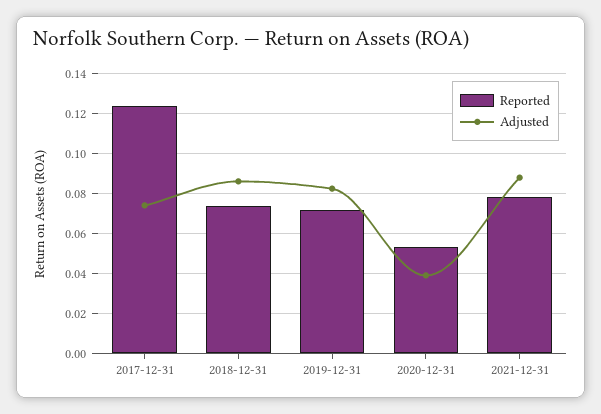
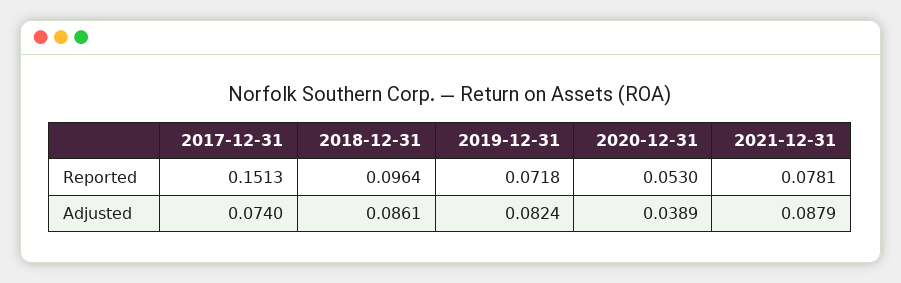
  {
    "Reported": {
-     "2017-12-31": 0.125,
+     "2017-12-31": 0.1513,
-     "2018-12-31": 0.075,
+     "2018-12-31": 0.0964,
      "2019-12-31": 0.0718,
      "2020-12-31": 0.053,
      "2021-12-31": 0.0781
    },
    "Adjusted": {
      "2017-12-31": 0.074,
      "2018-12-31": 0.0861,
      "2019-12-31": 0.0824,
      "2020-12-31": 0.0389,
      "2021-12-31": 0.0879
    }
  }

